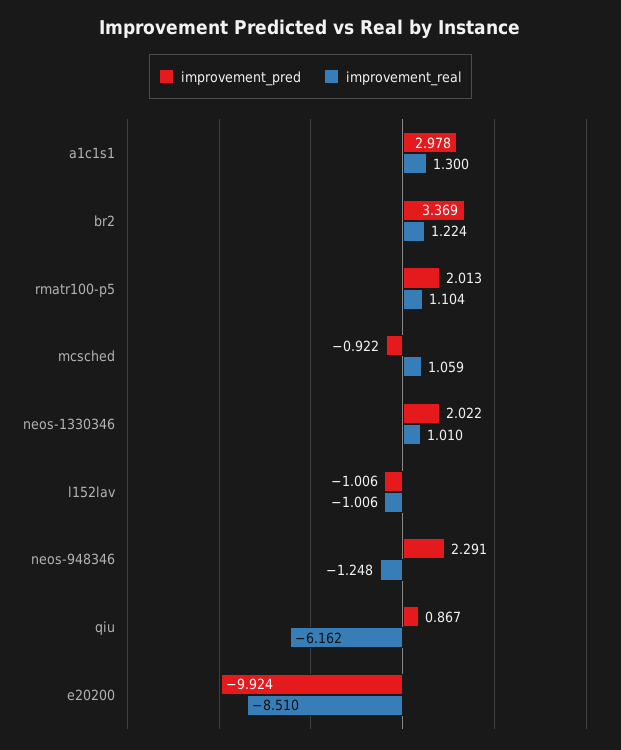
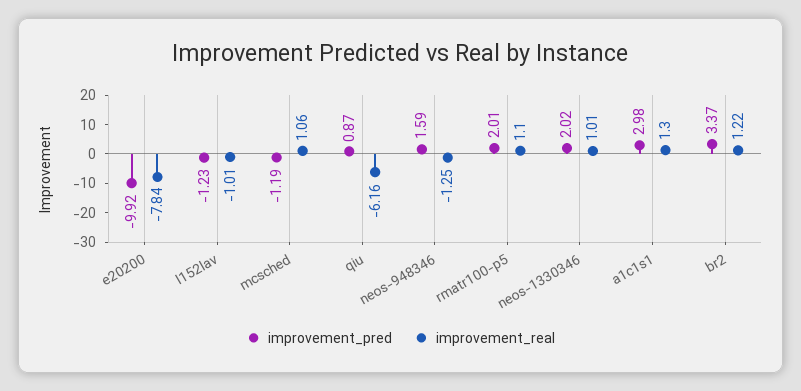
  {
    "improvement_pred": {
      "a1c1s1": 2.978,
      "br2": 3.369,
      "rmatr100-p5": 2.013,
-     "mcsched": -0.922,
+     "mcsched": -1.19,
      "neos-1330346": 2.022,
-     "l152lav": -1.006,
+     "l152lav": -1.23,
-     "neos-948346": 2.291,
+     "neos-948346": 1.59,
      "qiu": 0.867,
      "e20200": -9.924
    },
    "improvement_real": {
      "a1c1s1": 1.3,
      "br2": 1.224,
      "rmatr100-p5": 1.104,
      "mcsched": 1.059,
      "neos-1330346": 1.01,
      "l152lav": -1.006,
      "neos-948346": -1.248,
      "qiu": -6.162,
-     "e20200": -8.51
+     "e20200": -7.84
    }
  }

